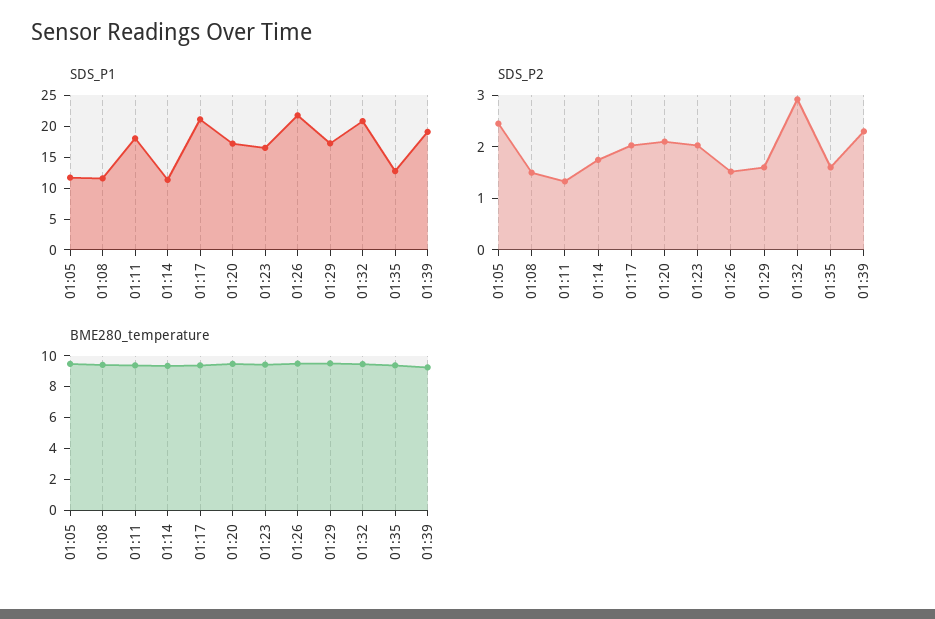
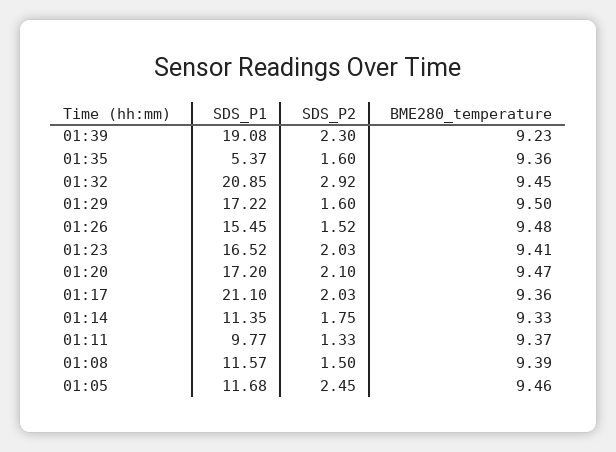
  {
    "SDS_P1": {
      "01:05": 11.68,
      "01:08": 11.57,
-     "01:11": 17.5,
+     "01:11": 9.77,
      "01:14": 11.35,
      "01:17": 21.1,
      "01:20": 17.2,
      "01:23": 16.52,
-     "01:26": 22.5,
+     "01:26": 15.45,
      "01:29": 17.22,
      "01:32": 20.85,
-     "01:35": 12.5,
+     "01:35": 5.37,
      "01:39": 19.08
    },
    "SDS_P2": {
      "01:05": 2.45,
      "01:08": 1.5,
      "01:11": 1.33,
      "01:14": 1.75,
      "01:17": 2.03,
      "01:20": 2.1,
      "01:23": 2.03,
      "01:26": 1.52,
      "01:29": 1.6,
      "01:32": 2.92,
      "01:35": 1.6,
      "01:39": 2.3
    },
    "BME280_temperature": {
      "01:05": 9.46,
      "01:08": 9.39,
      "01:11": 9.37,
      "01:14": 9.33,
      "01:17": 9.36,
      "01:20": 9.47,
      "01:23": 9.41,
      "01:26": 9.48,
      "01:29": 9.5,
      "01:32": 9.45,
      "01:35": 9.36,
      "01:39": 9.23
    }
  }

